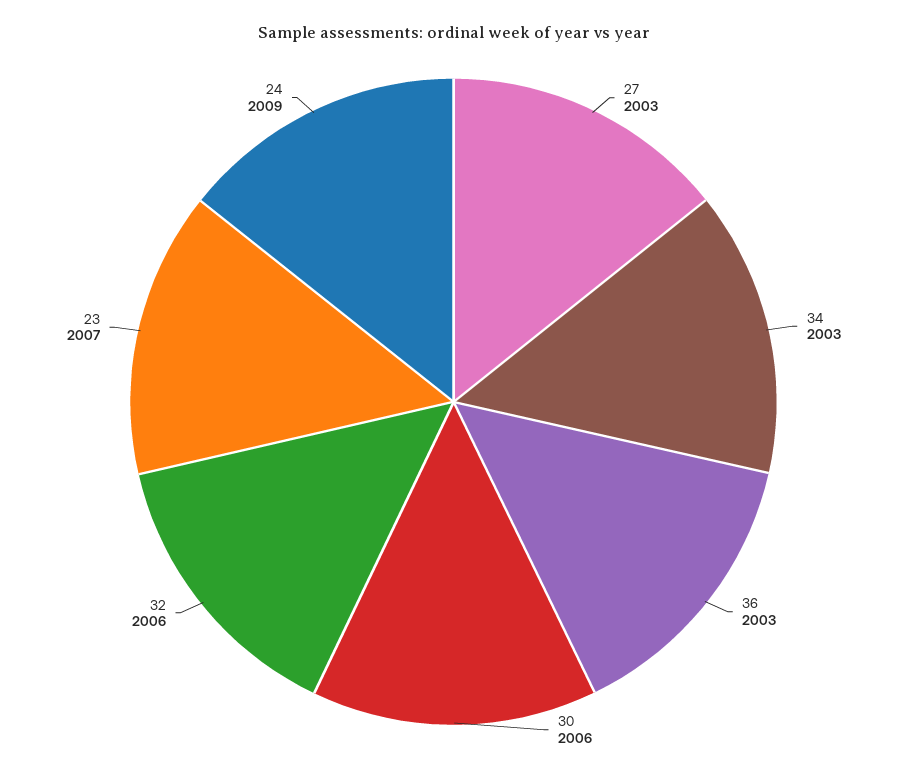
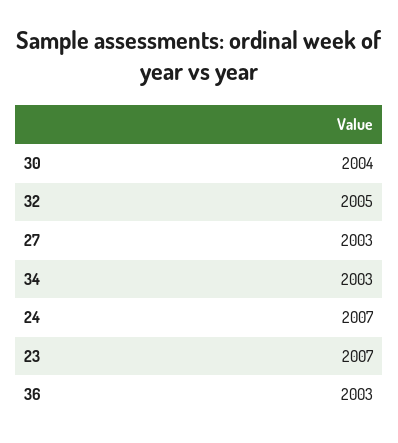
  {
    "27": 2003,
    "34": 2003,
    "36": 2003,
-   "30": 2006,
+   "30": 2004,
-   "32": 2006,
+   "32": 2005,
    "23": 2007,
-   "24": 2009
+   "24": 2007
  }

